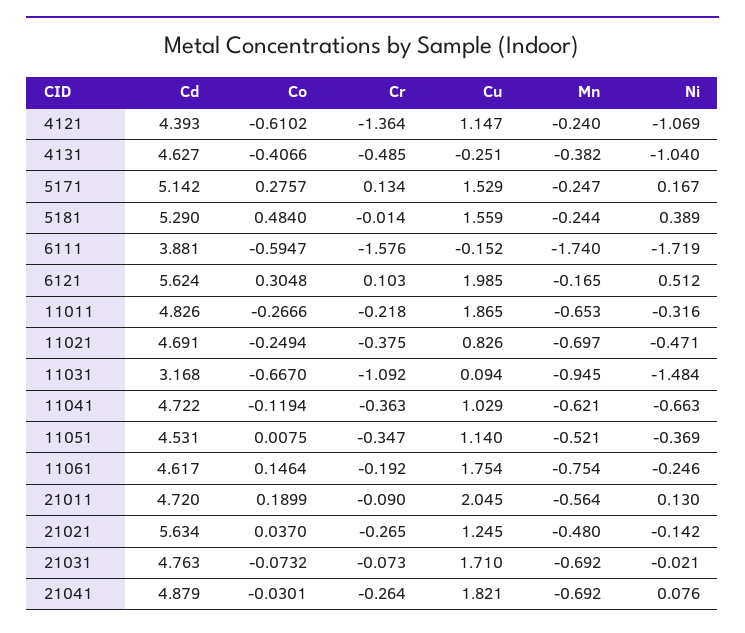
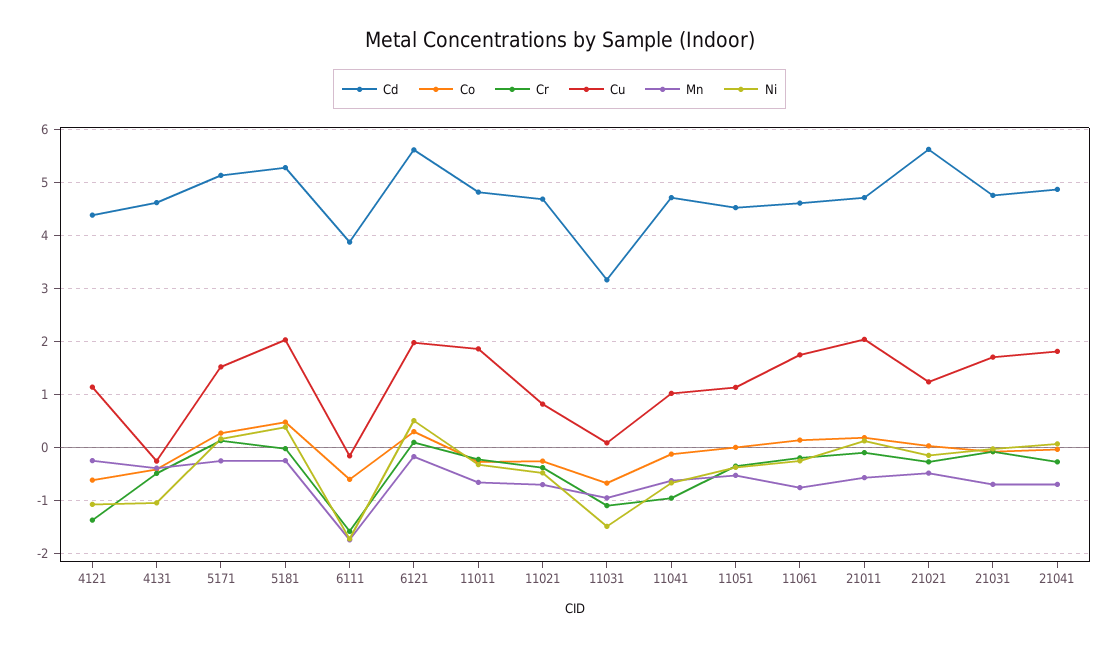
  {
    "Cd": {
      "4121": 4.393,
      "4131": 4.627,
      "5171": 5.142,
      "5181": 5.29,
      "6111": 3.881,
      "6121": 5.624,
      "11011": 4.826,
      "11021": 4.691,
      "11031": 3.168,
      "11041": 4.722,
      "11051": 4.531,
      "11061": 4.617,
      "21011": 4.72,
      "21021": 5.634,
      "21031": 4.763,
      "21041": 4.879
    },
    "Co": {
      "4121": -0.6102,
      "4131": -0.4066,
      "5171": 0.2757,
      "5181": 0.484,
      "6111": -0.5947,
      "6121": 0.3048,
      "11011": -0.2666,
      "11021": -0.2494,
      "11031": -0.667,
      "11041": -0.1194,
      "11051": 0.0075,
      "11061": 0.1464,
      "21011": 0.1899,
      "21021": 0.037,
      "21031": -0.0732,
      "21041": -0.0301
    },
    "Cr": {
      "4121": -1.364,
      "4131": -0.485,
      "5171": 0.134,
      "5181": -0.014,
      "6111": -1.576,
      "6121": 0.103,
      "11011": -0.218,
      "11021": -0.375,
      "11031": -1.092,
-     "11041": -0.363,
+     "11041": -1,
      "11051": -0.347,
      "11061": -0.192,
      "21011": -0.09,
      "21021": -0.265,
      "21031": -0.073,
      "21041": -0.264
    },
    "Cu": {
      "4121": 1.147,
      "4131": -0.251,
      "5171": 1.529,
-     "5181": 1.559,
+     "5181": 2,
      "6111": -0.152,
      "6121": 1.985,
      "11011": 1.865,
      "11021": 0.826,
      "11031": 0.094,
      "11041": 1.029,
      "11051": 1.14,
      "11061": 1.754,
      "21011": 2.045,
      "21021": 1.245,
      "21031": 1.71,
      "21041": 1.821
    },
    "Mn": {
      "4121": -0.24,
      "4131": -0.382,
      "5171": -0.247,
      "5181": -0.244,
      "6111": -1.74,
      "6121": -0.165,
      "11011": -0.653,
      "11021": -0.697,
      "11031": -0.945,
      "11041": -0.621,
      "11051": -0.521,
      "11061": -0.754,
      "21011": -0.564,
      "21021": -0.48,
      "21031": -0.692,
      "21041": -0.692
    },
    "Ni": {
      "4121": -1.069,
      "4131": -1.04,
      "5171": 0.167,
      "5181": 0.389,
      "6111": -1.719,
      "6121": 0.512,
      "11011": -0.316,
      "11021": -0.471,
      "11031": -1.484,
      "11041": -0.663,
      "11051": -0.369,
      "11061": -0.246,
      "21011": 0.13,
      "21021": -0.142,
      "21031": -0.021,
      "21041": 0.076
    }
  }

